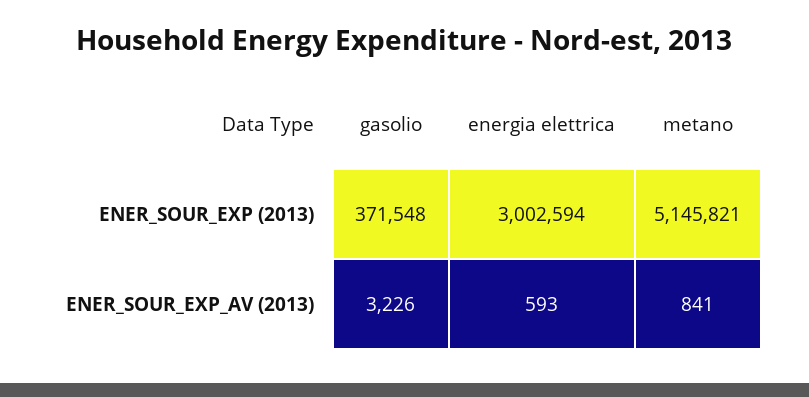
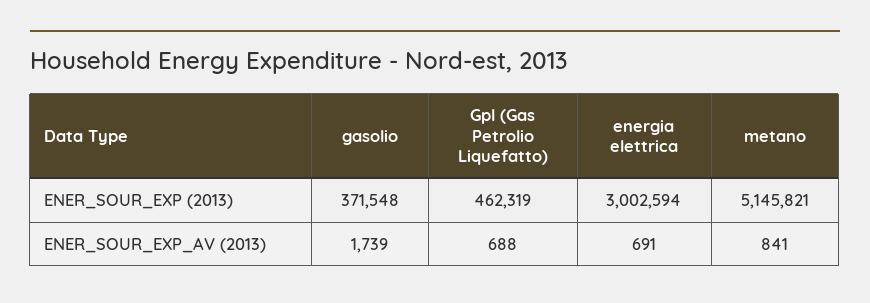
  {
    "gasolio": {
      "ENER_SOUR_EXP (2013)": 371548,
-     "ENER_SOUR_EXP_AV (2013)": 3226
+     "ENER_SOUR_EXP_AV (2013)": 1739
    },
    "energia elettrica": {
      "ENER_SOUR_EXP (2013)": 3002594,
-     "ENER_SOUR_EXP_AV (2013)": 593
+     "ENER_SOUR_EXP_AV (2013)": 691
    },
    "metano": {
      "ENER_SOUR_EXP (2013)": 5145821,
      "ENER_SOUR_EXP_AV (2013)": 841
-   }
+   },
+   "Gpl (Gas Petrolio Liquefatto)": {
+     "ENER_SOUR_EXP (2013)": 462319,
+     "ENER_SOUR_EXP_AV (2013)": 688
+   }
  }

